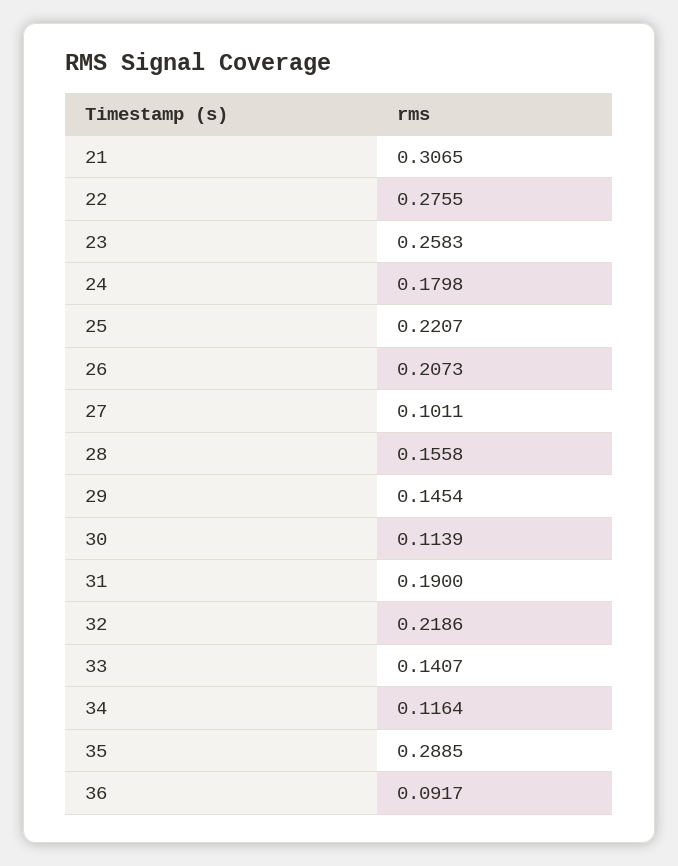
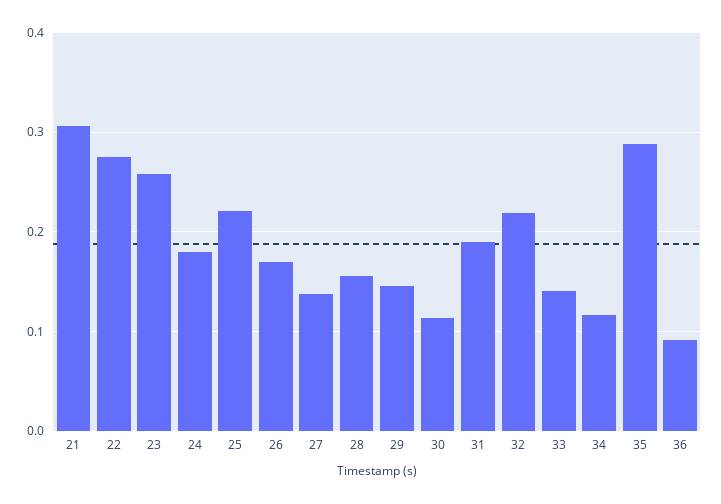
  {
    "21": 0.3065,
    "22": 0.2755,
    "23": 0.2583,
    "24": 0.1798,
    "25": 0.2207,
-   "26": 0.2073,
+   "26": 0.17,
-   "27": 0.1011,
+   "27": 0.14,
    "28": 0.1558,
    "29": 0.1454,
    "30": 0.1139,
    "31": 0.19,
    "32": 0.2186,
    "33": 0.1407,
    "34": 0.1164,
    "35": 0.2885,
    "36": 0.0917
  }

